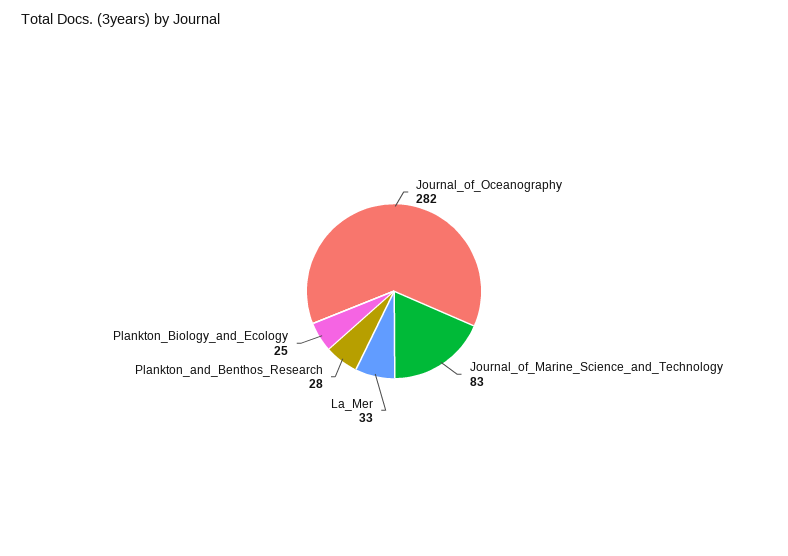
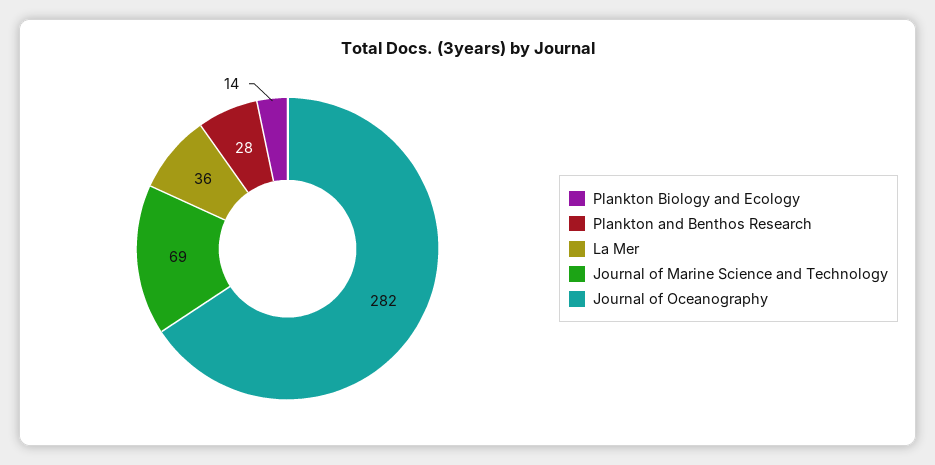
  {
    "Journal_of_Oceanography": 282,
-   "Journal_of_Marine_Science_and_Technology": 83,
+   "Journal_of_Marine_Science_and_Technology": 69,
-   "La_Mer": 33,
+   "La_Mer": 36,
    "Plankton_and_Benthos_Research": 28,
-   "Plankton_Biology_and_Ecology": 25
+   "Plankton_Biology_and_Ecology": 14
  }

